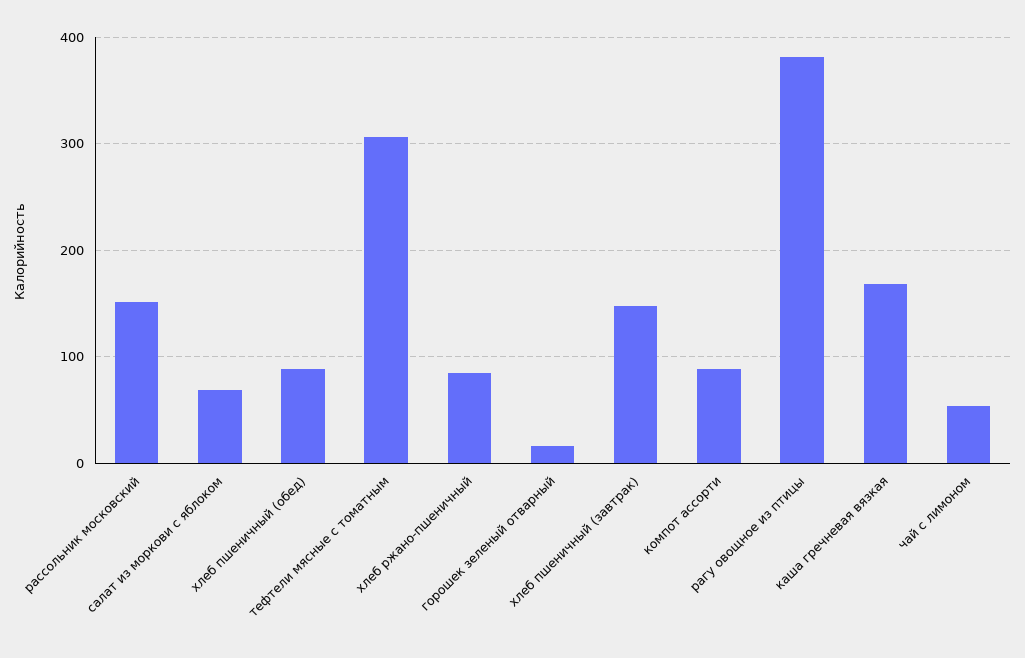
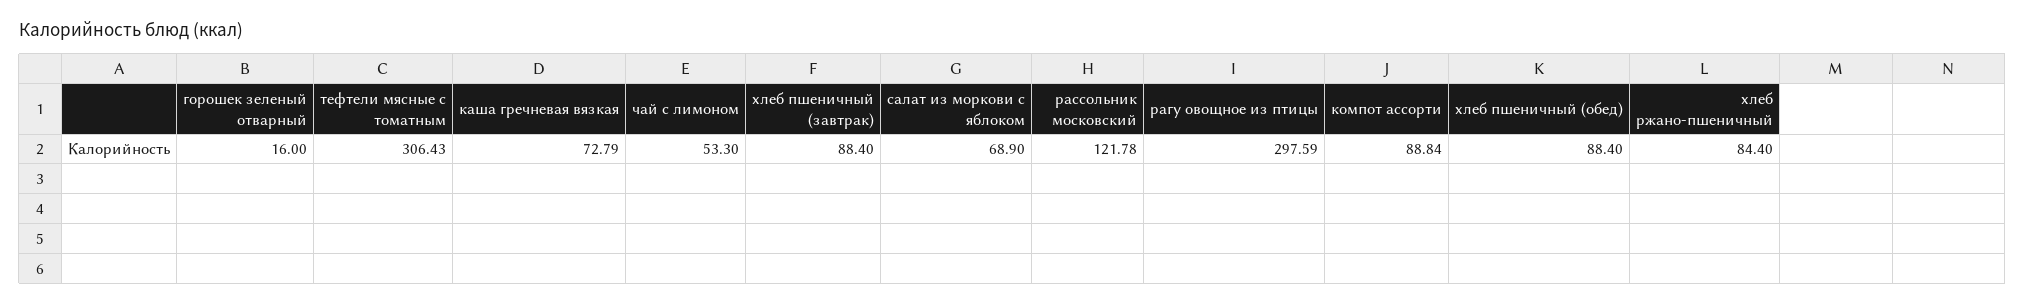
  {
-   "рассольник московский": 150,
+   "рассольник московский": 121.78,
    "салат из моркови с яблоком": 68.9,
    "хлеб пшеничный (обед)": 88.4,
    "тефтели мясные с томатным": 306.43,
    "хлеб ржано-пшеничный": 84.4,
    "горошек зеленый отварный": 16,
-   "хлеб пшеничный (завтрак)": 150,
+   "хлеб пшеничный (завтрак)": 88.4,
    "компот ассорти": 88.84,
-   "рагу овощное из птицы": 380,
+   "рагу овощное из птицы": 297.59,
-   "каша гречневая вязкая": 170,
+   "каша гречневая вязкая": 72.79,
    "чай с лимоном": 53.3
  }

